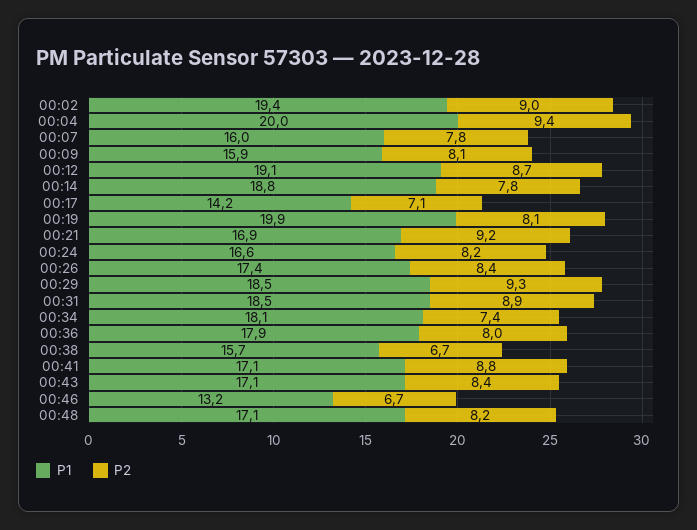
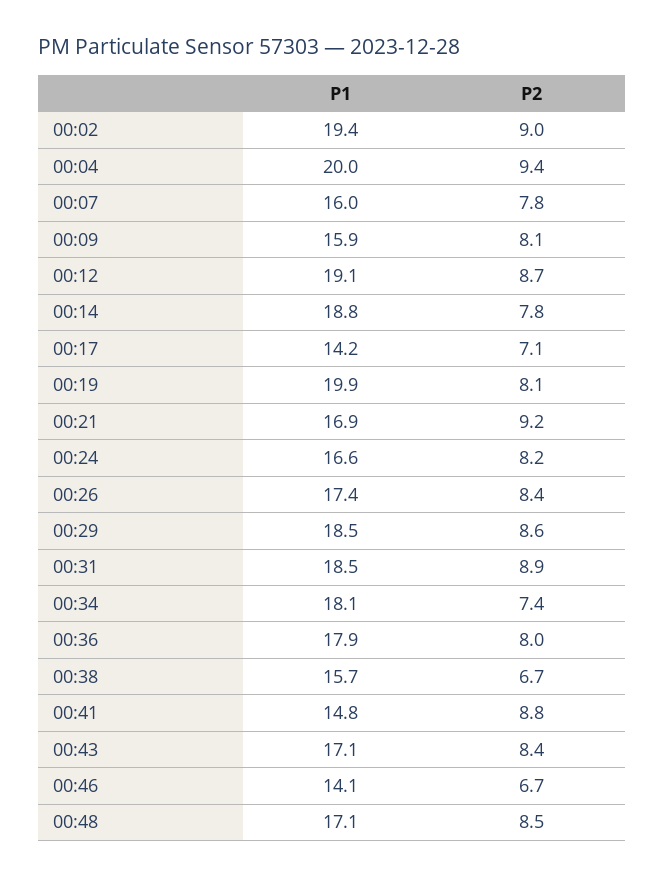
  {
    "P1": {
      "00:02": 19.4,
      "00:04": 20,
      "00:07": 16,
      "00:09": 15.9,
      "00:12": 19.1,
      "00:14": 18.8,
      "00:17": 14.2,
      "00:19": 19.9,
      "00:21": 16.9,
      "00:24": 16.6,
      "00:26": 17.4,
      "00:29": 18.5,
      "00:31": 18.5,
      "00:34": 18.1,
      "00:36": 17.9,
      "00:38": 15.7,
-     "00:41": 17.1,
+     "00:41": 14.8,
      "00:43": 17.1,
-     "00:46": 13.2,
+     "00:46": 14.1,
      "00:48": 17.1
    },
    "P2": {
      "00:02": 9,
      "00:04": 9.4,
      "00:07": 7.8,
      "00:09": 8.1,
      "00:12": 8.7,
      "00:14": 7.8,
      "00:17": 7.1,
      "00:19": 8.1,
      "00:21": 9.2,
      "00:24": 8.2,
      "00:26": 8.4,
-     "00:29": 9.3,
+     "00:29": 8.6,
      "00:31": 8.9,
      "00:34": 7.4,
      "00:36": 8,
      "00:38": 6.7,
      "00:41": 8.8,
      "00:43": 8.4,
      "00:46": 6.7,
-     "00:48": 8.2
+     "00:48": 8.5
    }
  }

